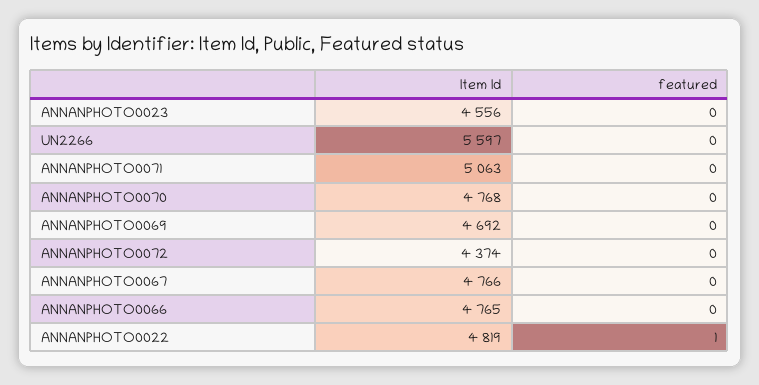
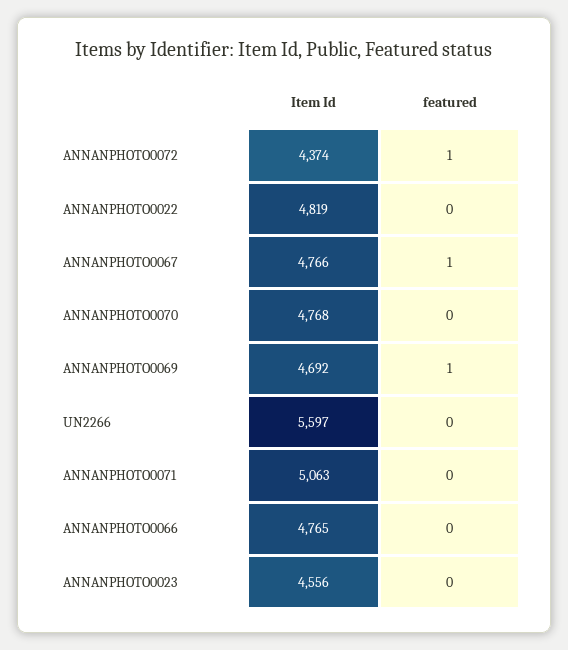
  {
    "Item Id": {
      "ANNANPHOTO0023": 4556,
      "UN2266": 5597,
      "ANNANPHOTO0071": 5063,
      "ANNANPHOTO0070": 4768,
      "ANNANPHOTO0069": 4692,
      "ANNANPHOTO0072": 4374,
      "ANNANPHOTO0067": 4766,
      "ANNANPHOTO0066": 4765,
      "ANNANPHOTO0022": 4819
    },
    "featured": {
      "ANNANPHOTO0023": 0,
      "UN2266": 0,
      "ANNANPHOTO0071": 0,
      "ANNANPHOTO0070": 0,
-     "ANNANPHOTO0069": 0,
+     "ANNANPHOTO0069": 1,
-     "ANNANPHOTO0072": 0,
+     "ANNANPHOTO0072": 1,
-     "ANNANPHOTO0067": 0,
+     "ANNANPHOTO0067": 1,
      "ANNANPHOTO0066": 0,
-     "ANNANPHOTO0022": 1
+     "ANNANPHOTO0022": 0
    }
  }

